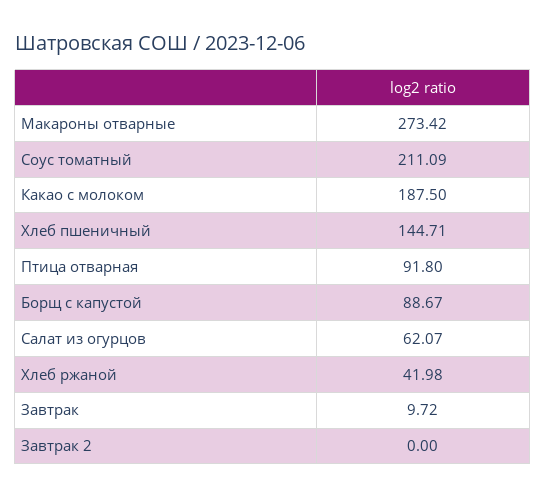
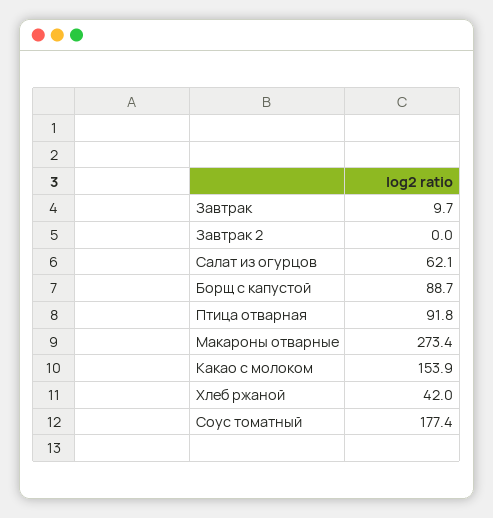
  {
    "Макароны отварные": 273.42,
-   "Соус томатный": 211.09,
+   "Соус томатный": 177.4,
-   "Какао с молоком": 187.5,
+   "Какао с молоком": 153.9,
-   "Хлеб пшеничный": 144.71,
    "Птица отварная": 91.8,
    "Борщ с капустой": 88.67,
    "Салат из огурцов": 62.07,
    "Хлеб ржаной": 41.98,
    "Завтрак": 9.72,
    "Завтрак 2": 0
  }

